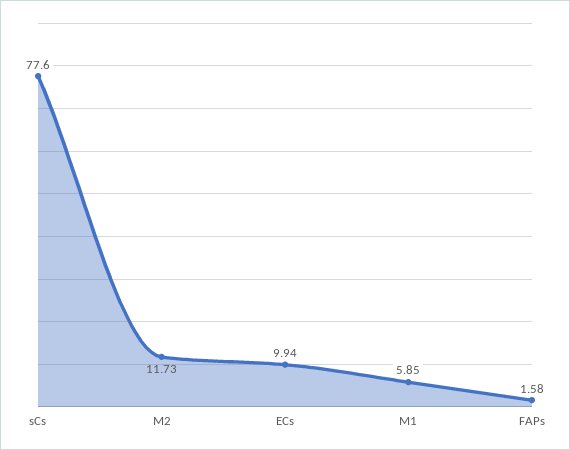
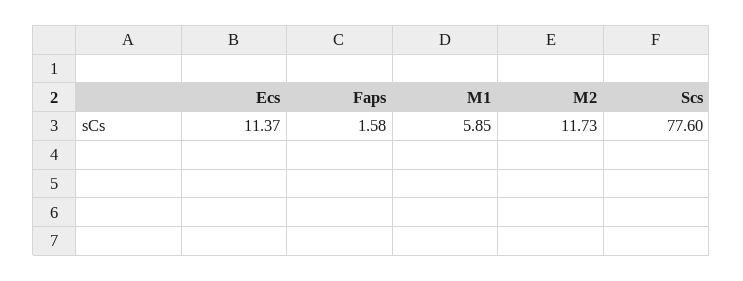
  {
    "sCs": 77.6,
    "M2": 11.73,
-   "ECs": 9.94,
+   "ECs": 11.37,
    "M1": 5.85,
    "FAPs": 1.58
  }

